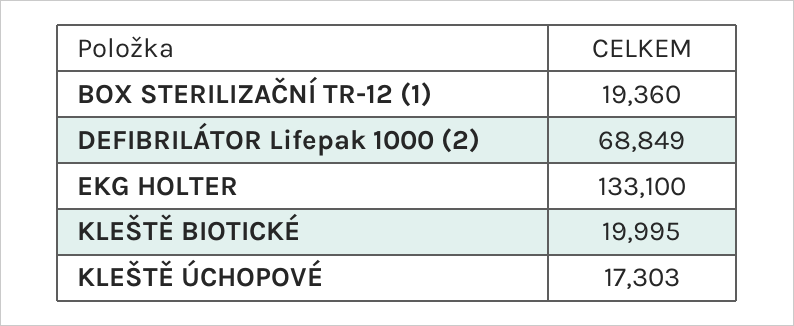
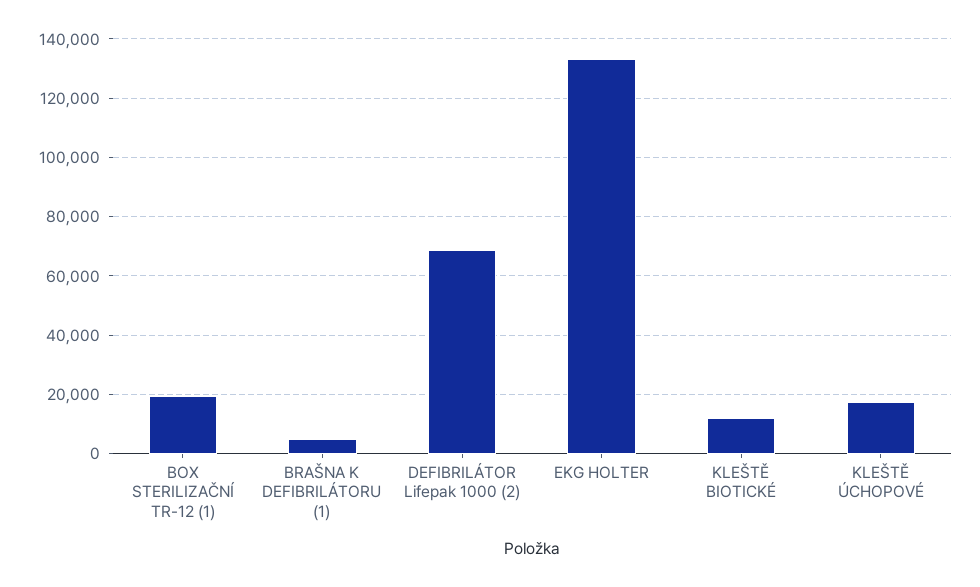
  {
    "BOX STERILIZAČNÍ TR-12 (1)": 19360,
    "DEFIBRILÁTOR Lifepak 1000 (2)": 68849,
    "EKG HOLTER": 133100,
-   "KLEŠTĚ BIOTICKÉ": 19995,
+   "KLEŠTĚ BIOTICKÉ": 12500,
-   "KLEŠTĚ ÚCHOPOVÉ": 17303
+   "KLEŠTĚ ÚCHOPOVÉ": 17303,
+   "BRAŠNA K DEFIBRILÁTORU (1)": 5000
  }

